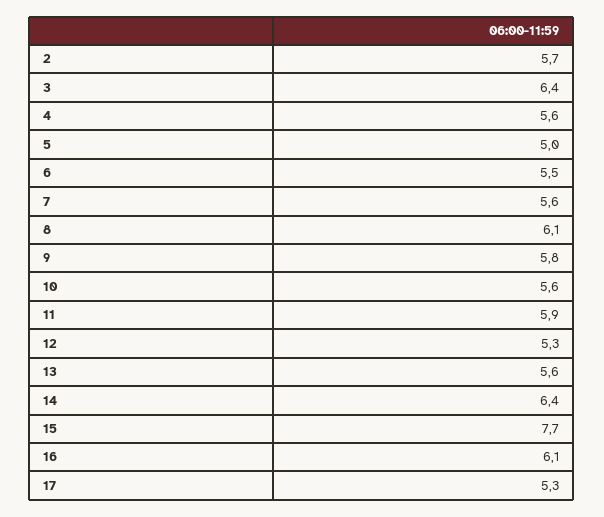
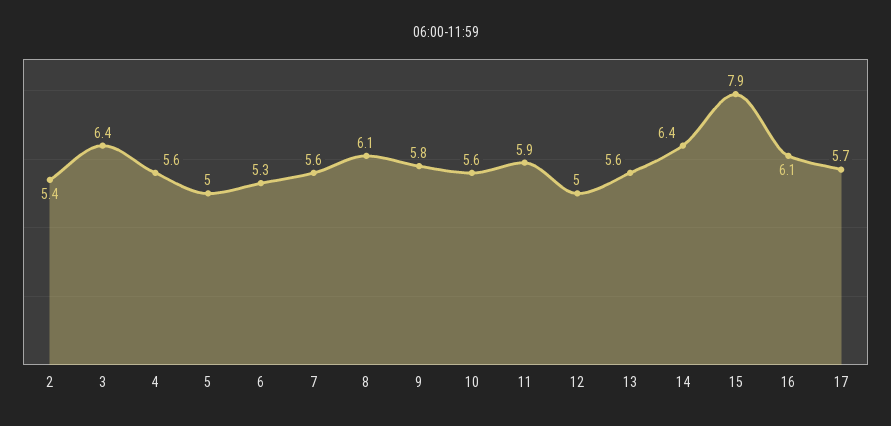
  {
-   "2": 5.7,
+   "2": 5.4,
    "3": 6.4,
    "4": 5.6,
    "5": 5,
-   "6": 5.5,
+   "6": 5.3,
    "7": 5.6,
    "8": 6.1,
    "9": 5.8,
    "10": 5.6,
    "11": 5.9,
-   "12": 5.3,
+   "12": 5,
    "13": 5.6,
    "14": 6.4,
-   "15": 7.7,
+   "15": 7.9,
    "16": 6.1,
-   "17": 5.3
+   "17": 5.7
  }

